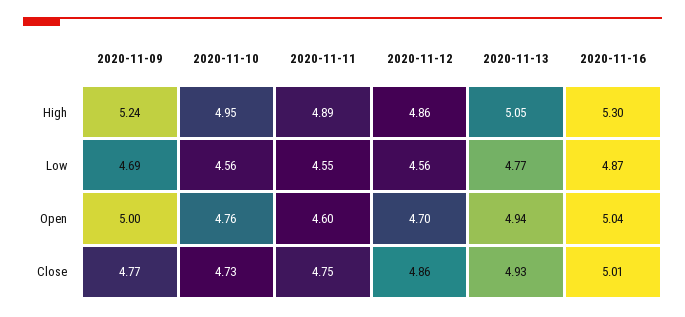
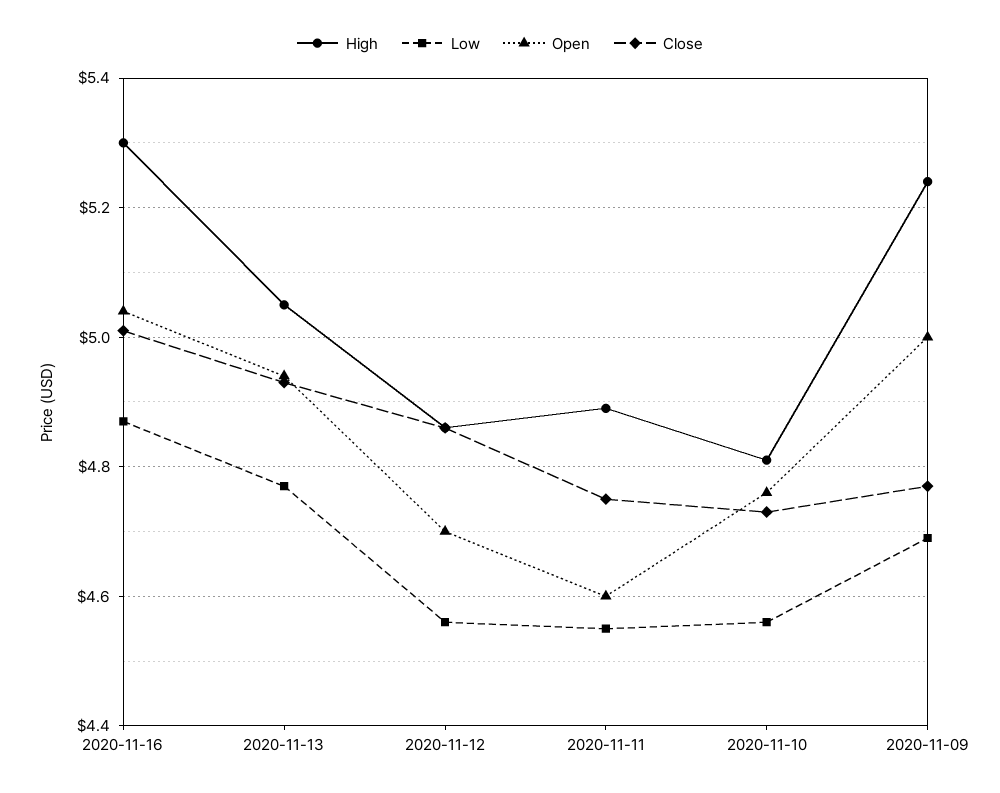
  {
    "High": {
      "2020-11-09": 5.24,
-     "2020-11-10": 4.95,
+     "2020-11-10": 4.8,
      "2020-11-11": 4.89,
      "2020-11-12": 4.86,
      "2020-11-13": 5.05,
      "2020-11-16": 5.3
    },
    "Low": {
      "2020-11-09": 4.69,
      "2020-11-10": 4.56,
      "2020-11-11": 4.55,
      "2020-11-12": 4.56,
      "2020-11-13": 4.77,
      "2020-11-16": 4.87
    },
    "Open": {
      "2020-11-09": 5,
      "2020-11-10": 4.76,
      "2020-11-11": 4.6,
      "2020-11-12": 4.7,
      "2020-11-13": 4.94,
      "2020-11-16": 5.04
    },
    "Close": {
      "2020-11-09": 4.77,
      "2020-11-10": 4.73,
      "2020-11-11": 4.75,
      "2020-11-12": 4.86,
      "2020-11-13": 4.93,
      "2020-11-16": 5.01
    }
  }

